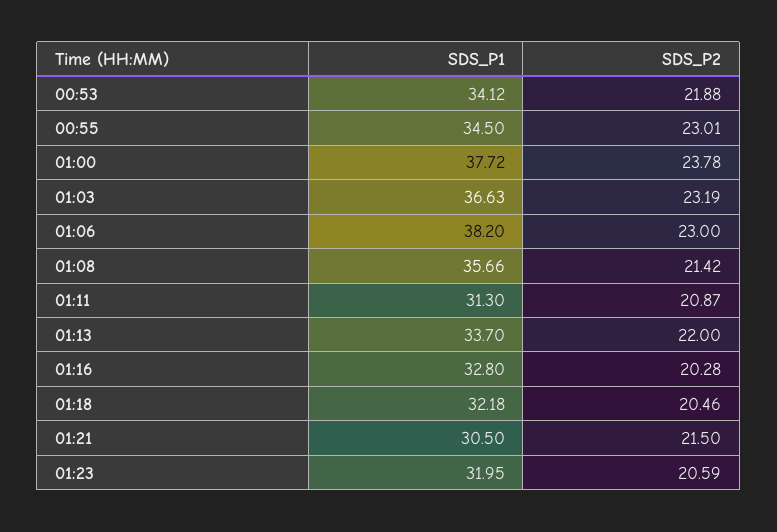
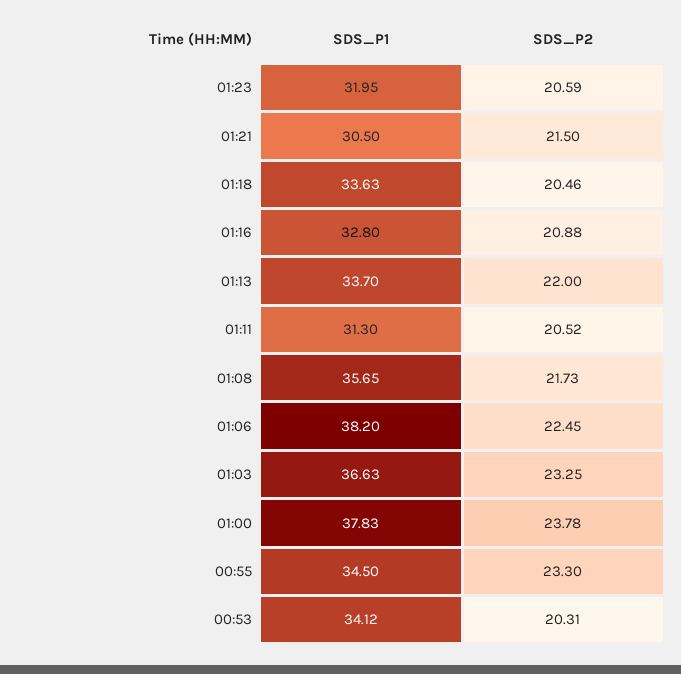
  {
    "SDS_P1": {
      "00:53": 34.12,
      "00:55": 34.5,
-     "01:00": 37.72,
+     "01:00": 37.83,
      "01:03": 36.63,
      "01:06": 38.2,
-     "01:08": 35.66,
+     "01:08": 35.65,
      "01:11": 31.3,
      "01:13": 33.7,
      "01:16": 32.8,
-     "01:18": 32.18,
+     "01:18": 33.63,
      "01:21": 30.5,
      "01:23": 31.95
    },
    "SDS_P2": {
-     "00:53": 21.88,
+     "00:53": 20.31,
-     "00:55": 23.01,
+     "00:55": 23.3,
      "01:00": 23.78,
-     "01:03": 23.19,
+     "01:03": 23.25,
-     "01:06": 23,
+     "01:06": 22.45,
-     "01:08": 21.42,
+     "01:08": 21.73,
-     "01:11": 20.87,
+     "01:11": 20.52,
      "01:13": 22,
-     "01:16": 20.28,
+     "01:16": 20.88,
      "01:18": 20.46,
      "01:21": 21.5,
      "01:23": 20.59
    }
  }

